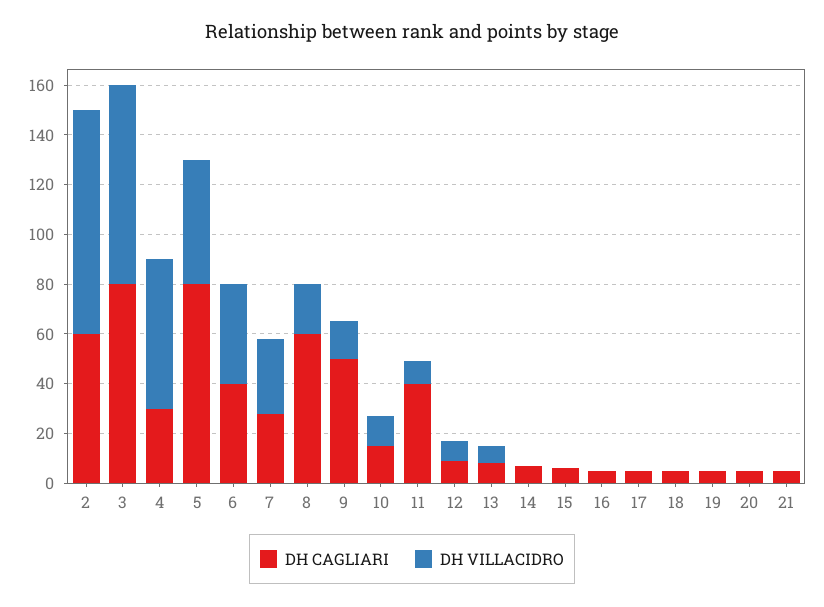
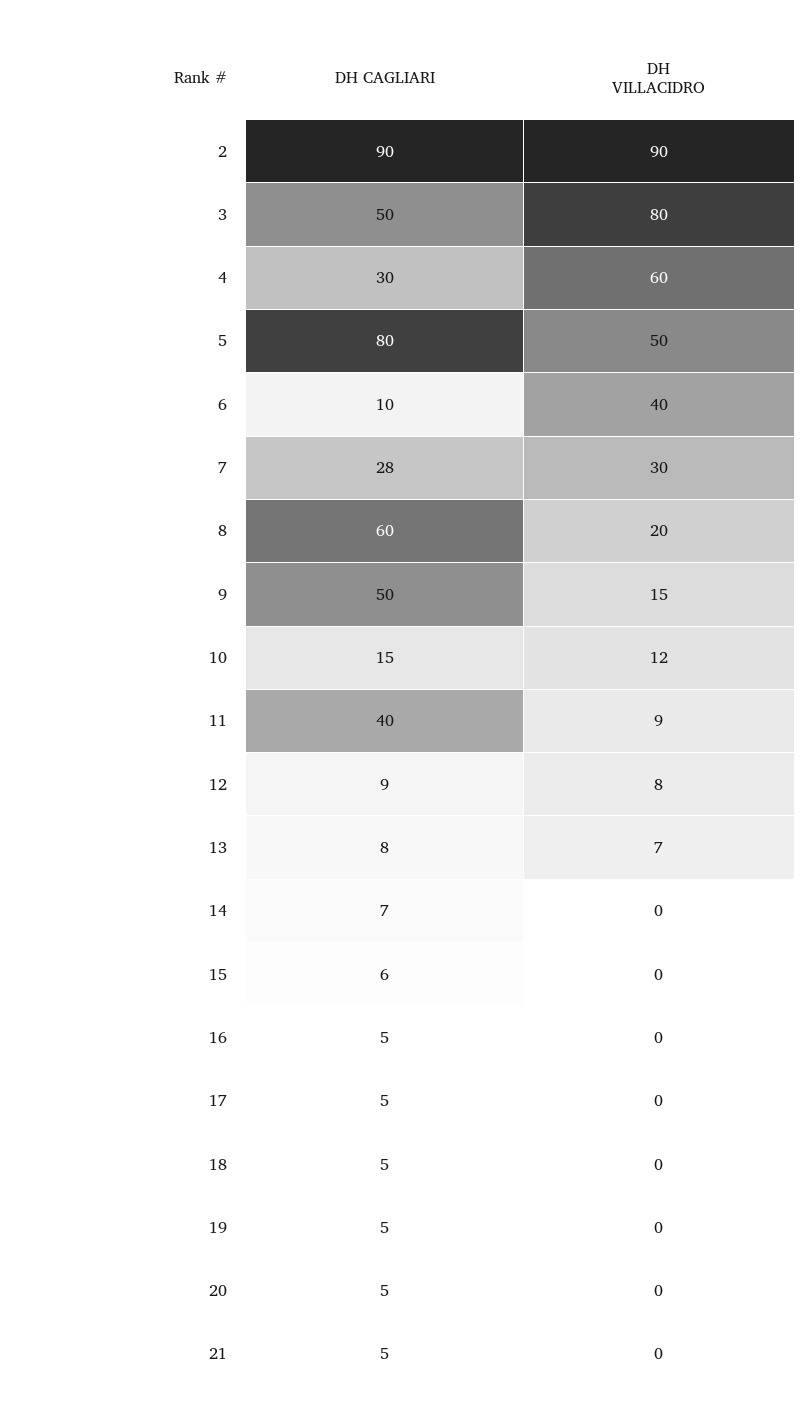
  {
    "DH CAGLIARI": {
-     "2": 60,
+     "2": 90,
-     "3": 80,
+     "3": 50,
      "4": 30,
      "5": 80,
-     "6": 40,
+     "6": 10,
      "7": 28,
      "8": 60,
      "9": 50,
      "10": 15,
      "11": 40,
      "12": 9,
      "13": 8,
      "14": 7,
      "15": 6,
      "16": 5,
      "17": 5,
      "18": 5,
      "19": 5,
      "20": 5,
      "21": 5
    },
    "DH VILLACIDRO": {
      "2": 90,
      "3": 80,
      "4": 60,
      "5": 50,
      "6": 40,
      "7": 30,
      "8": 20,
      "9": 15,
      "10": 12,
      "11": 9,
      "12": 8,
      "13": 7,
      "14": 0,
      "15": 0,
      "16": 0,
      "17": 0,
      "18": 0,
      "19": 0,
      "20": 0,
      "21": 0
    }
  }

